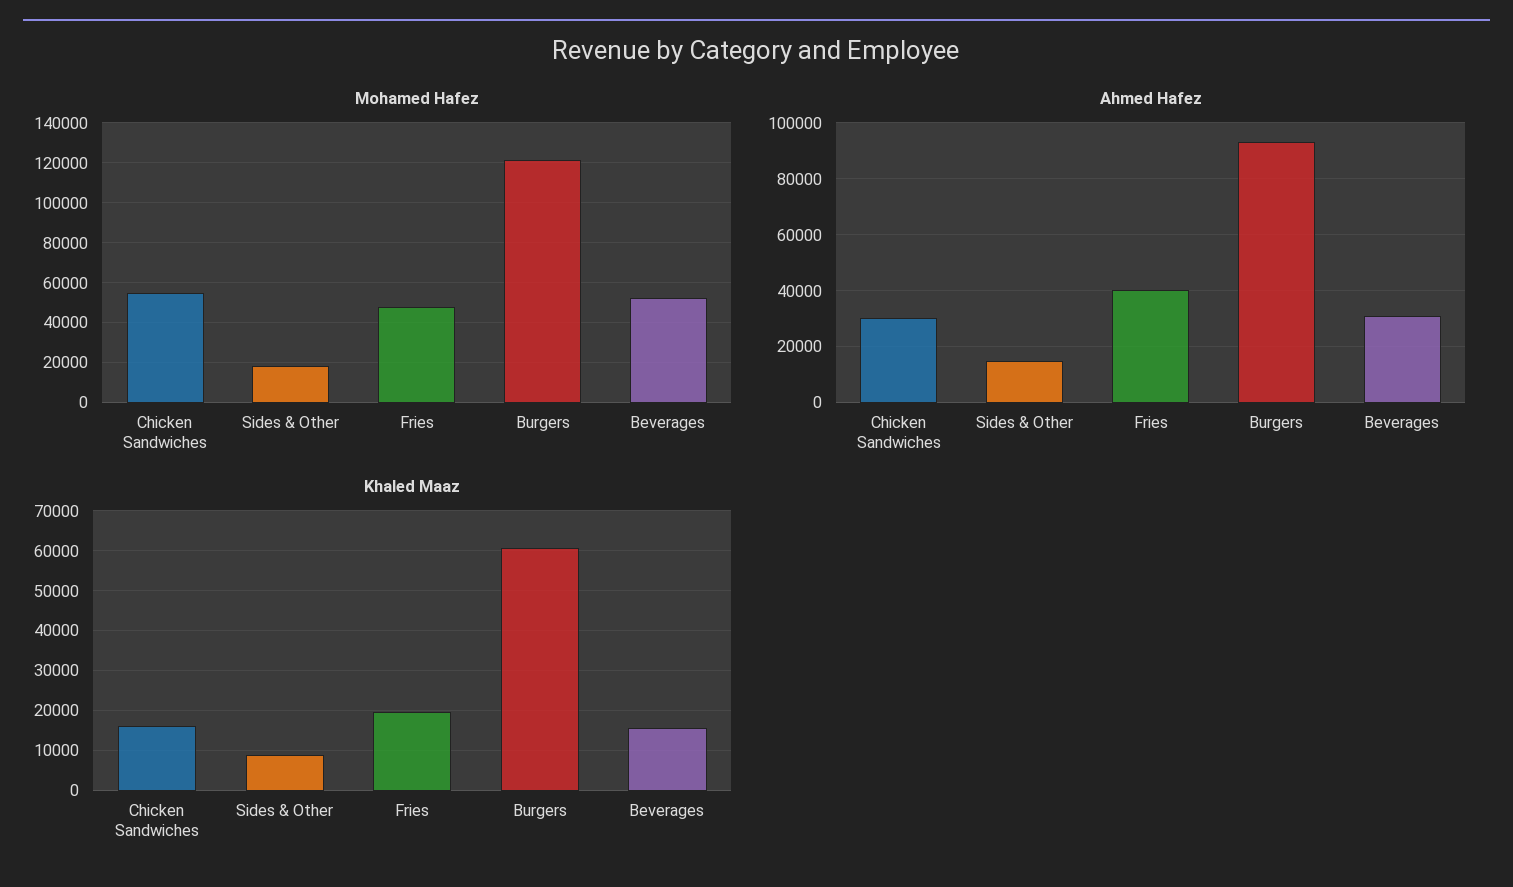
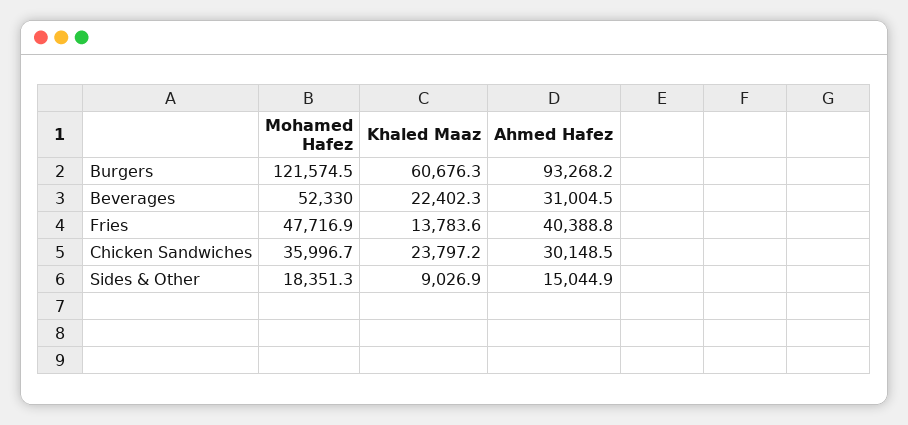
  {
    "Mohamed Hafez": {
-     "Chicken Sandwiches": 55000,
+     "Chicken Sandwiches": 35996.7,
      "Sides & Other": 18351.3,
      "Fries": 47716.9,
      "Burgers": 121574.5,
      "Beverages": 52330
    },
    "Ahmed Hafez": {
      "Chicken Sandwiches": 30148.5,
      "Sides & Other": 15044.9,
      "Fries": 40388.8,
      "Burgers": 93268.2,
      "Beverages": 31004.5
    },
    "Khaled Maaz": {
-     "Chicken Sandwiches": 16000,
+     "Chicken Sandwiches": 23797.2,
      "Sides & Other": 9026.9,
-     "Fries": 20000,
+     "Fries": 13783.6,
      "Burgers": 60676.3,
-     "Beverages": 16000
+     "Beverages": 22402.3
    }
  }

